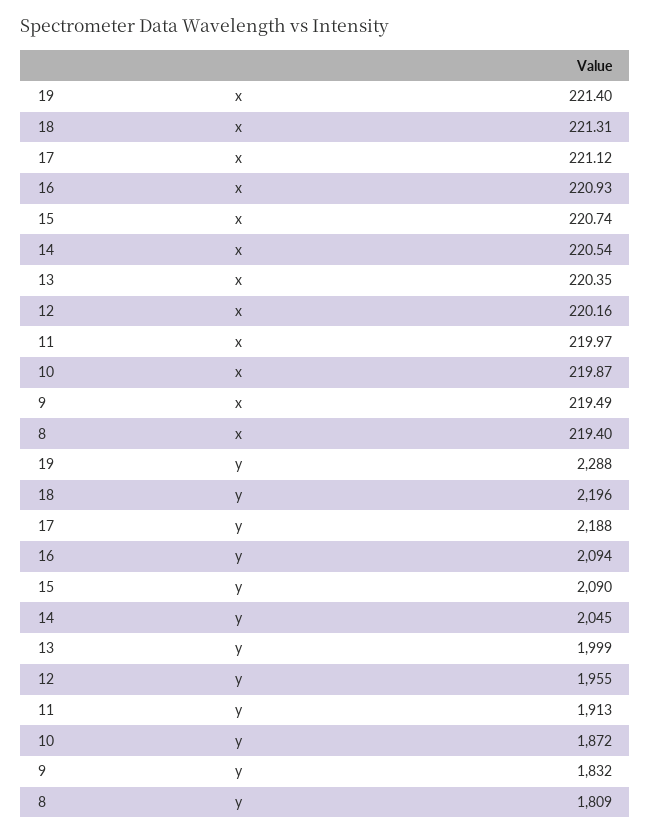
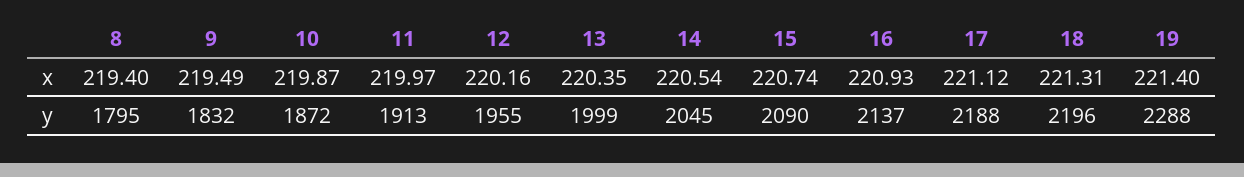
  {
    "19": {
      "x": 221.4,
      "y": 2288
    },
    "18": {
      "x": 221.31,
      "y": 2196
    },
    "17": {
      "x": 221.12,
      "y": 2188
    },
    "16": {
      "x": 220.93,
-     "y": 2094
+     "y": 2137
    },
    "15": {
      "x": 220.74,
      "y": 2090
    },
    "14": {
      "x": 220.54,
      "y": 2045
    },
    "13": {
      "x": 220.35,
      "y": 1999
    },
    "12": {
      "x": 220.16,
      "y": 1955
    },
    "11": {
      "x": 219.97,
      "y": 1913
    },
    "10": {
      "x": 219.87,
      "y": 1872
    },
    "9": {
      "x": 219.49,
      "y": 1832
    },
    "8": {
      "x": 219.4,
-     "y": 1809
+     "y": 1795
    }
  }

